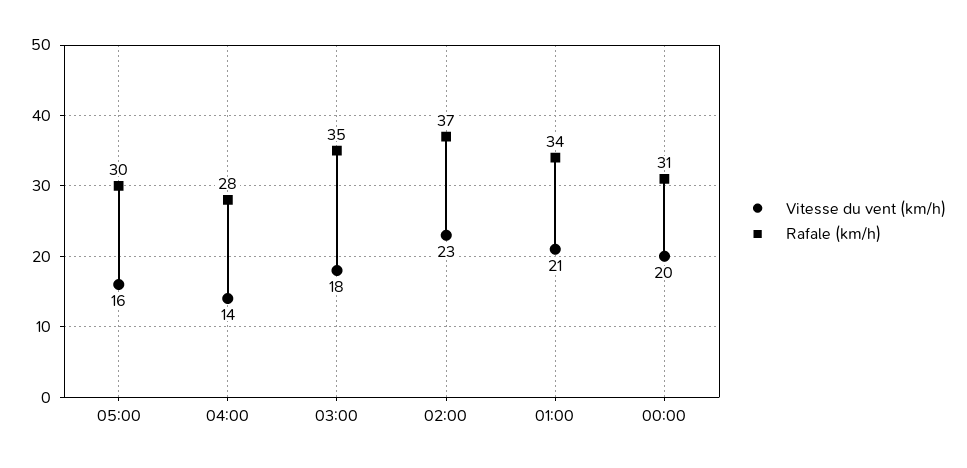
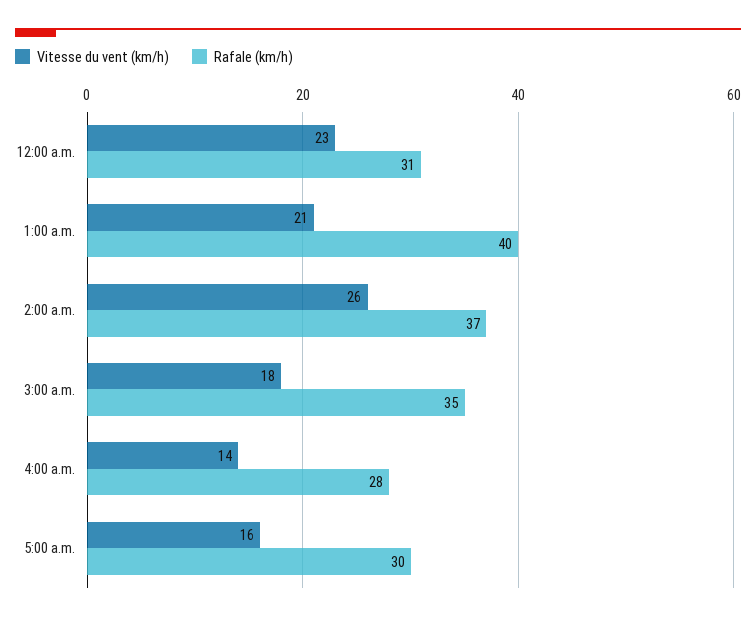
  {
    "Vitesse du vent (km/h)": {
      "05:00": 16,
      "04:00": 14,
      "03:00": 18,
-     "02:00": 23,
+     "02:00": 26,
      "01:00": 21,
-     "00:00": 20
+     "00:00": 23
    },
    "Rafale (km/h)": {
      "05:00": 30,
      "04:00": 28,
      "03:00": 35,
      "02:00": 37,
-     "01:00": 34,
+     "01:00": 40,
      "00:00": 31
    }
  }

